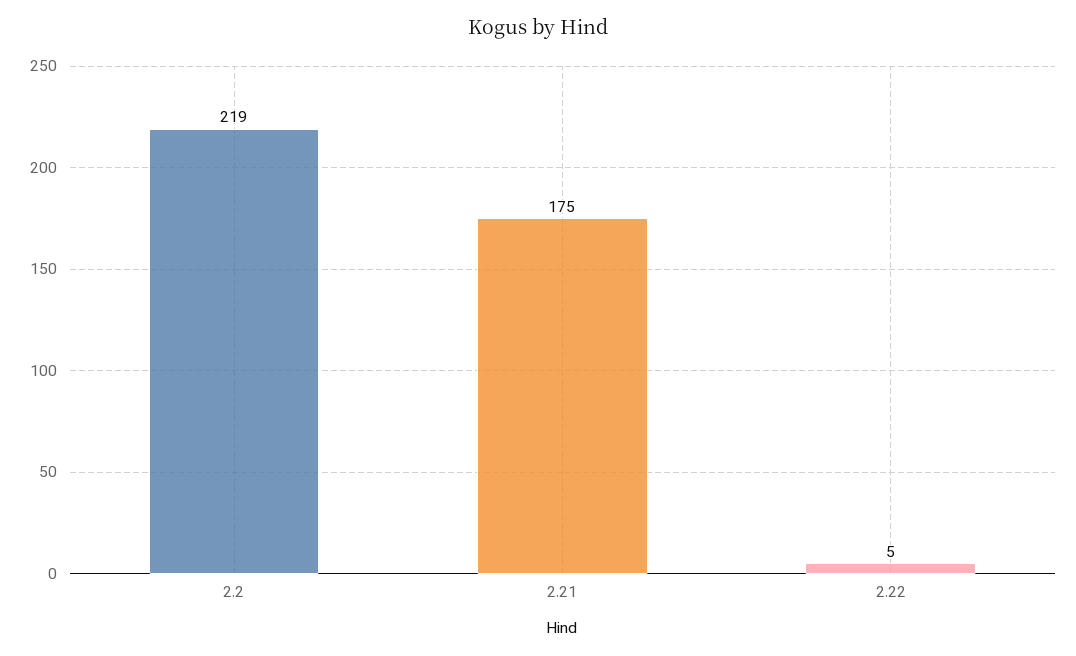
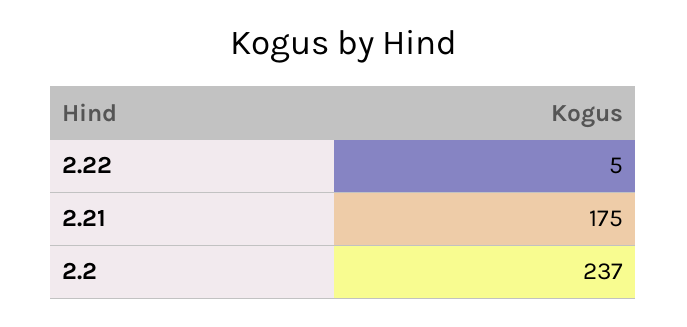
  {
-   "2.2": 219,
+   "2.2": 237,
    "2.21": 175,
    "2.22": 5
  }

